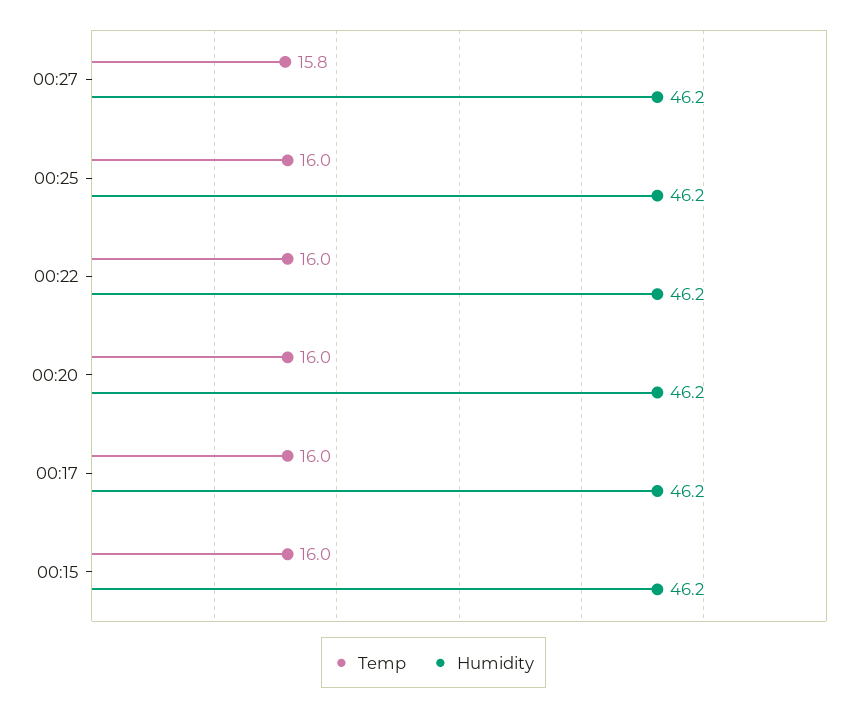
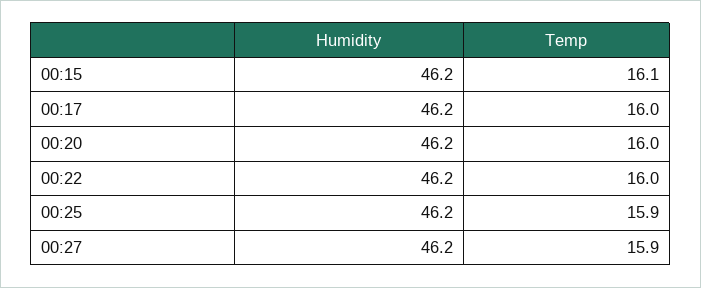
  {
    "Temp": {
-     "00:27": 15.8,
+     "00:27": 15.9,
-     "00:25": 16,
+     "00:25": 15.9,
      "00:22": 16,
      "00:20": 16,
      "00:17": 16,
-     "00:15": 16
+     "00:15": 16.1
    },
    "Humidity": {
      "00:27": 46.2,
      "00:25": 46.2,
      "00:22": 46.2,
      "00:20": 46.2,
      "00:17": 46.2,
      "00:15": 46.2
    }
  }

